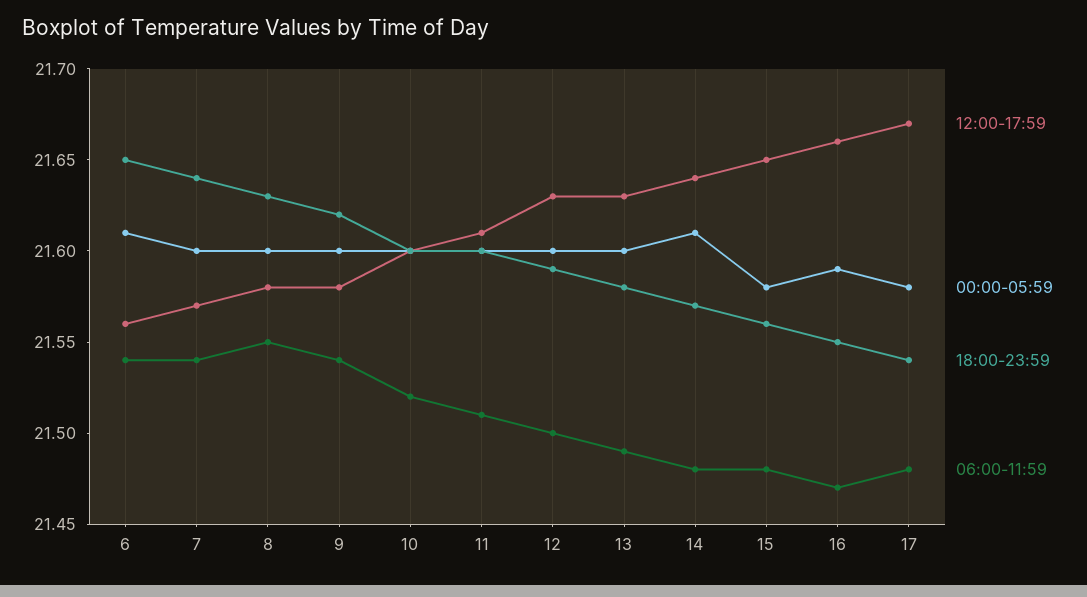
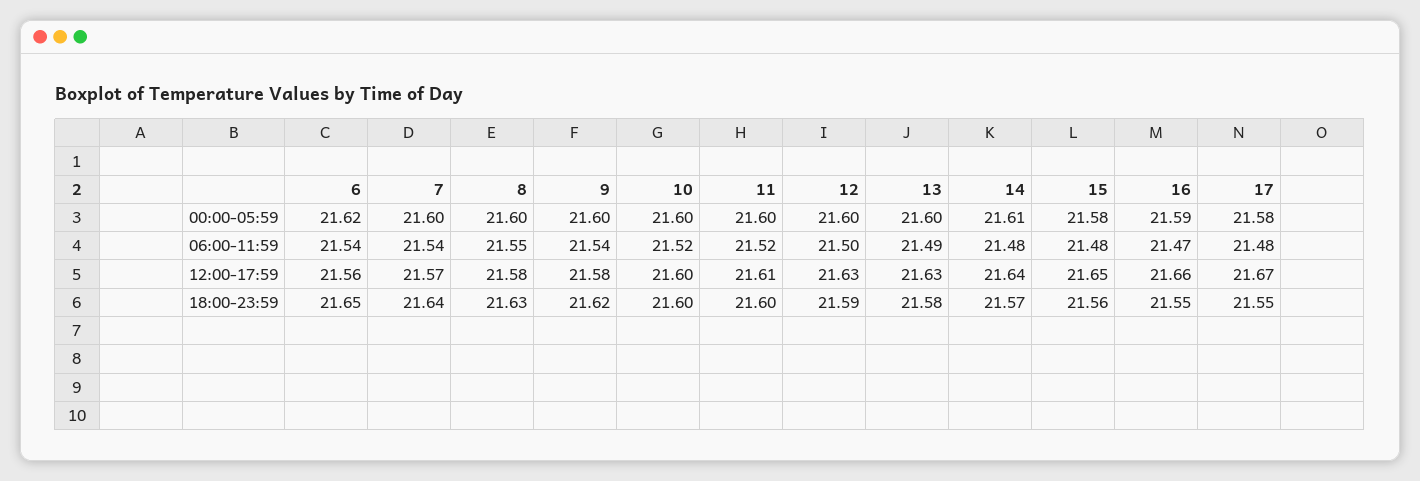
  {
    "12:00-17:59": {
      "6": 21.56,
      "7": 21.57,
      "8": 21.58,
      "9": 21.58,
      "10": 21.6,
      "11": 21.61,
      "12": 21.63,
      "13": 21.63,
      "14": 21.64,
      "15": 21.65,
      "16": 21.66,
      "17": 21.67
    },
    "00:00-05:59": {
-     "6": 21.61,
+     "6": 21.62,
      "7": 21.6,
      "8": 21.6,
      "9": 21.6,
      "10": 21.6,
      "11": 21.6,
      "12": 21.6,
      "13": 21.6,
      "14": 21.61,
      "15": 21.58,
      "16": 21.59,
      "17": 21.58
    },
    "18:00-23:59": {
      "6": 21.65,
      "7": 21.64,
      "8": 21.63,
      "9": 21.62,
      "10": 21.6,
      "11": 21.6,
      "12": 21.59,
      "13": 21.58,
      "14": 21.57,
      "15": 21.56,
      "16": 21.55,
-     "17": 21.54
+     "17": 21.55
    },
    "06:00-11:59": {
      "6": 21.54,
      "7": 21.54,
      "8": 21.55,
      "9": 21.54,
      "10": 21.52,
-     "11": 21.51,
+     "11": 21.52,
      "12": 21.5,
      "13": 21.49,
      "14": 21.48,
      "15": 21.48,
      "16": 21.47,
      "17": 21.48
    }
  }

